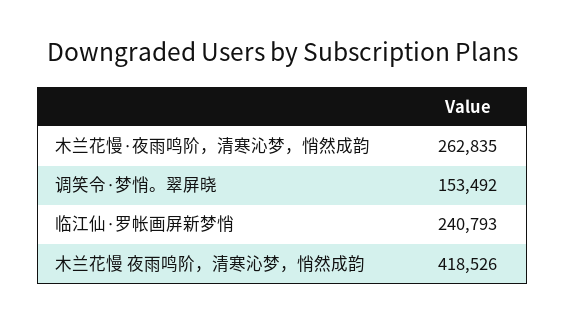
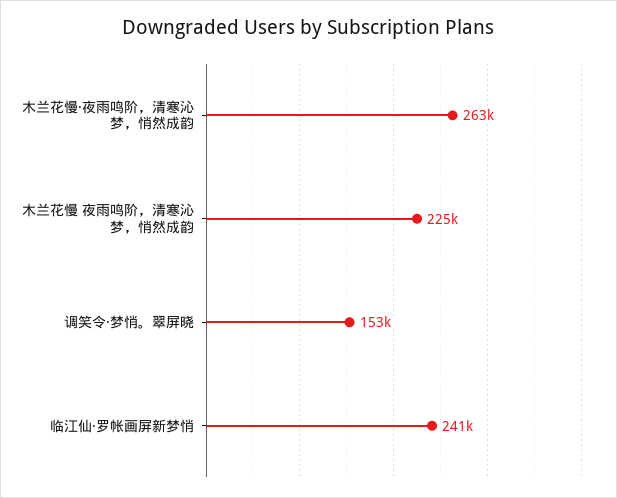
  {
    "木兰花慢·夜雨鸣阶，清寒沁梦，悄然成韵": 262835,
    "调笑令·梦悄。翠屏晓": 153492,
    "临江仙·罗帐画屏新梦悄": 240793,
-   "木兰花慢 夜雨鸣阶，清寒沁梦，悄然成韵": 418526
+   "木兰花慢 夜雨鸣阶，清寒沁梦，悄然成韵": 225000
  }

